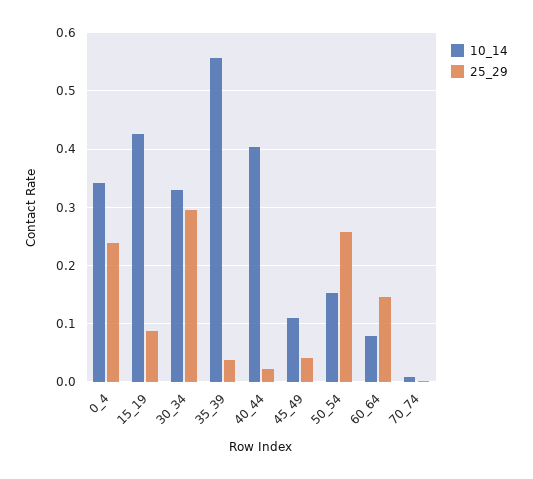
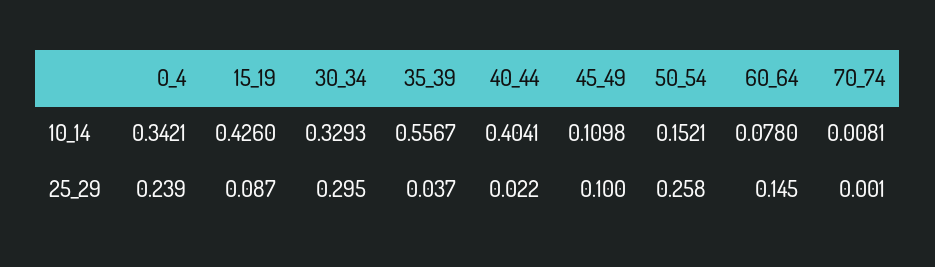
  {
    "10_14": {
      "0_4": 0.3421,
      "15_19": 0.426,
      "30_34": 0.3293,
      "35_39": 0.5567,
      "40_44": 0.4041,
      "45_49": 0.1098,
      "50_54": 0.1521,
      "60_64": 0.078,
      "70_74": 0.0081
    },
    "25_29": {
      "0_4": 0.239,
      "15_19": 0.087,
      "30_34": 0.295,
      "35_39": 0.037,
      "40_44": 0.022,
-     "45_49": 0.04,
+     "45_49": 0.1,
      "50_54": 0.258,
      "60_64": 0.145,
      "70_74": 0.001
    }
  }

